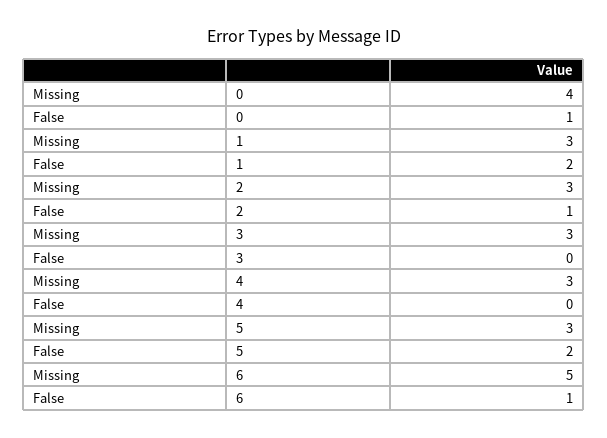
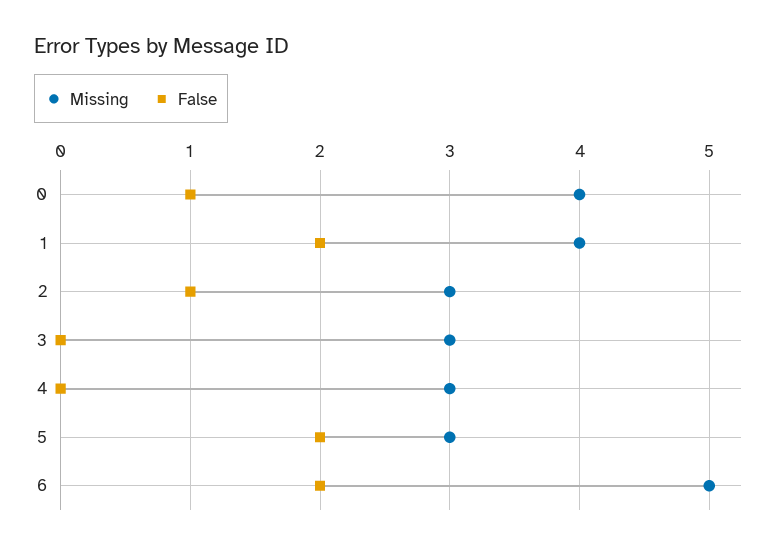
  {
    "Missing": {
      "0": 4,
-     "1": 3,
+     "1": 4,
      "2": 3,
      "3": 3,
      "4": 3,
      "5": 3,
      "6": 5
    },
    "False": {
      "0": 1,
      "1": 2,
      "2": 1,
      "3": 0,
      "4": 0,
      "5": 2,
-     "6": 1
+     "6": 2
    }
  }

